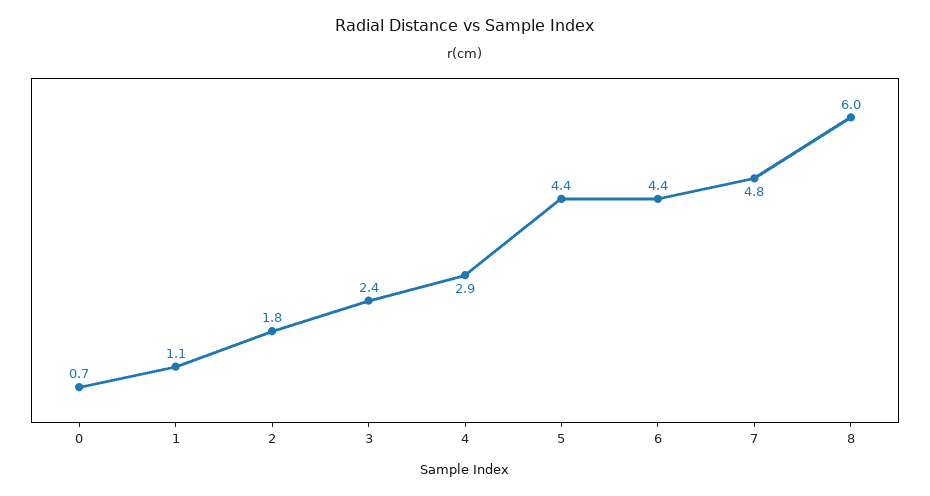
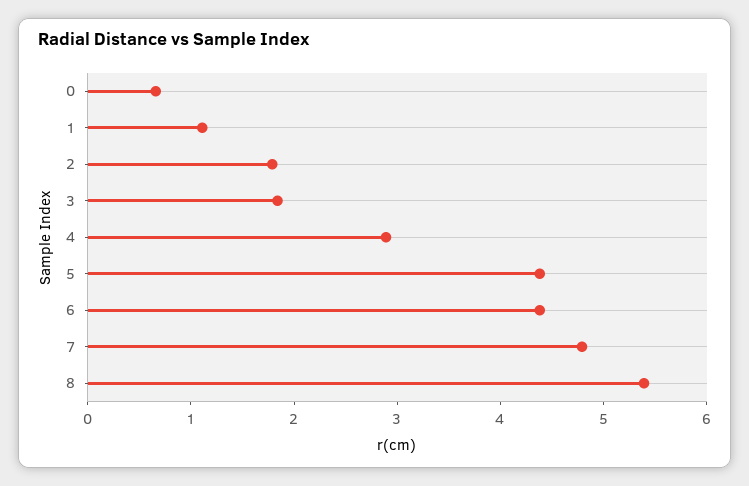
  {
    "0": 0.7,
    "1": 1.1,
    "2": 1.8,
-   "3": 2.4,
+   "3": 1.8,
    "4": 2.9,
    "5": 4.4,
    "6": 4.4,
    "7": 4.8,
-   "8": 6
+   "8": 5.4
  }

